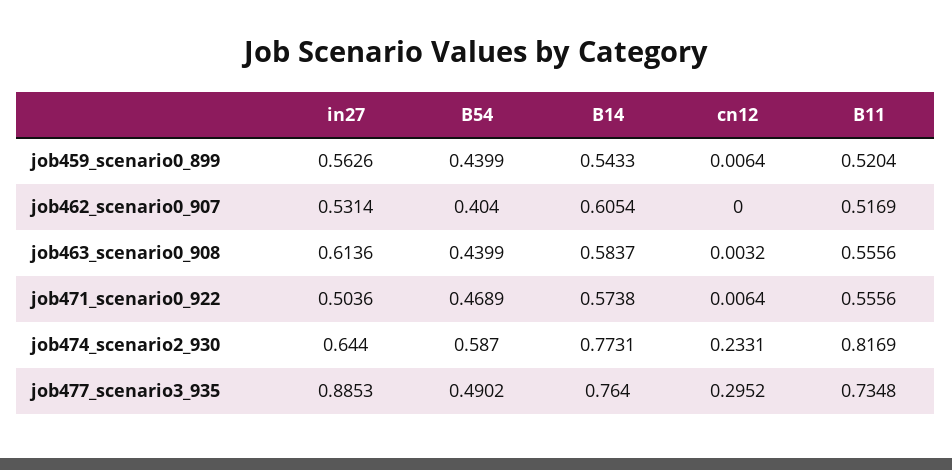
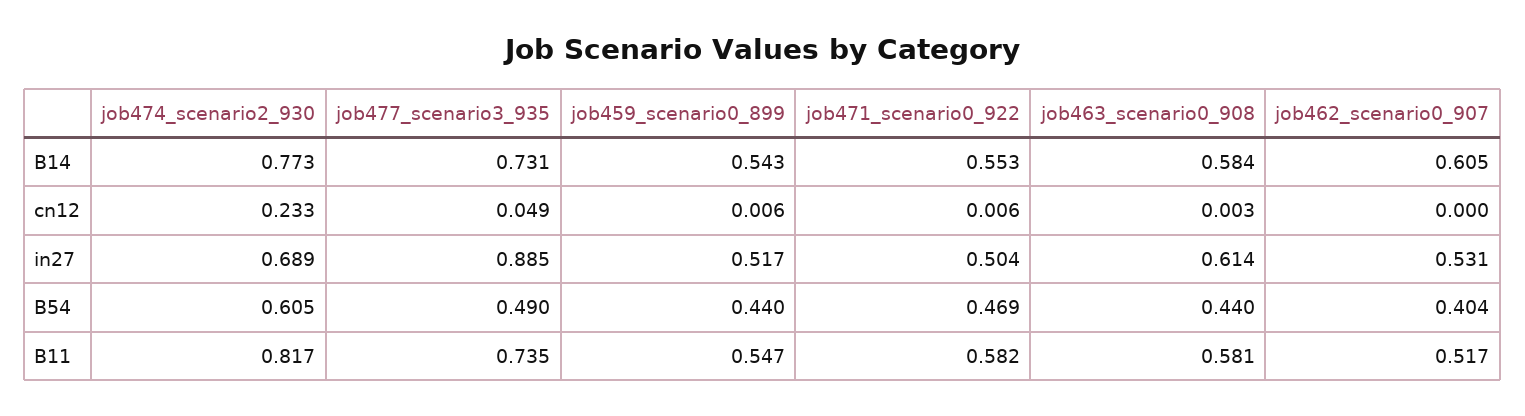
  {
    "in27": {
-     "job459_scenario0_899": 0.5626,
+     "job459_scenario0_899": 0.517,
      "job462_scenario0_907": 0.5314,
      "job463_scenario0_908": 0.6136,
      "job471_scenario0_922": 0.5036,
-     "job474_scenario2_930": 0.644,
+     "job474_scenario2_930": 0.689,
      "job477_scenario3_935": 0.8853
    },
    "B54": {
      "job459_scenario0_899": 0.4399,
      "job462_scenario0_907": 0.404,
      "job463_scenario0_908": 0.4399,
      "job471_scenario0_922": 0.4689,
-     "job474_scenario2_930": 0.587,
+     "job474_scenario2_930": 0.605,
      "job477_scenario3_935": 0.4902
    },
    "B14": {
      "job459_scenario0_899": 0.5433,
      "job462_scenario0_907": 0.6054,
      "job463_scenario0_908": 0.5837,
-     "job471_scenario0_922": 0.5738,
+     "job471_scenario0_922": 0.553,
      "job474_scenario2_930": 0.7731,
-     "job477_scenario3_935": 0.764
+     "job477_scenario3_935": 0.731
    },
    "cn12": {
      "job459_scenario0_899": 0.0064,
      "job462_scenario0_907": 0,
      "job463_scenario0_908": 0.0032,
      "job471_scenario0_922": 0.0064,
      "job474_scenario2_930": 0.2331,
-     "job477_scenario3_935": 0.2952
+     "job477_scenario3_935": 0.049
    },
    "B11": {
-     "job459_scenario0_899": 0.5204,
+     "job459_scenario0_899": 0.547,
      "job462_scenario0_907": 0.5169,
-     "job463_scenario0_908": 0.5556,
+     "job463_scenario0_908": 0.581,
-     "job471_scenario0_922": 0.5556,
+     "job471_scenario0_922": 0.582,
      "job474_scenario2_930": 0.8169,
      "job477_scenario3_935": 0.7348
    }
  }

